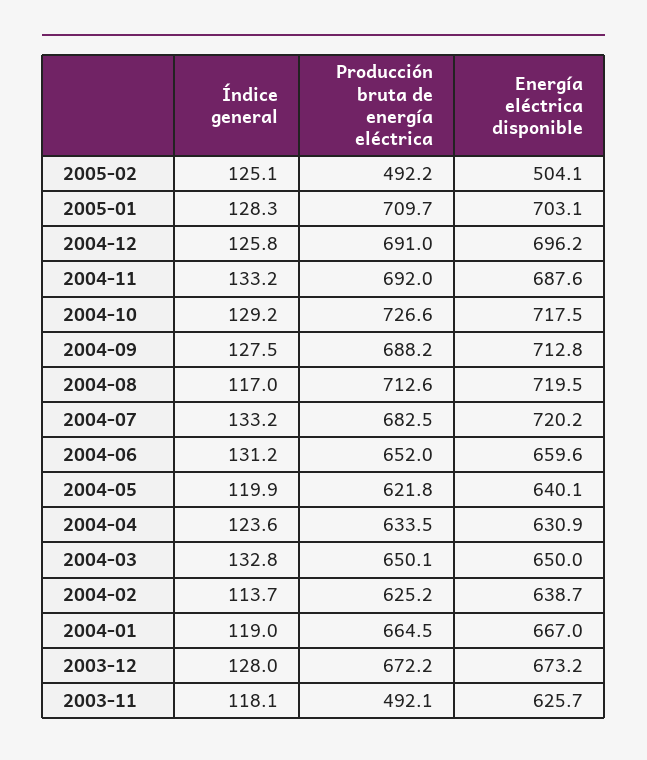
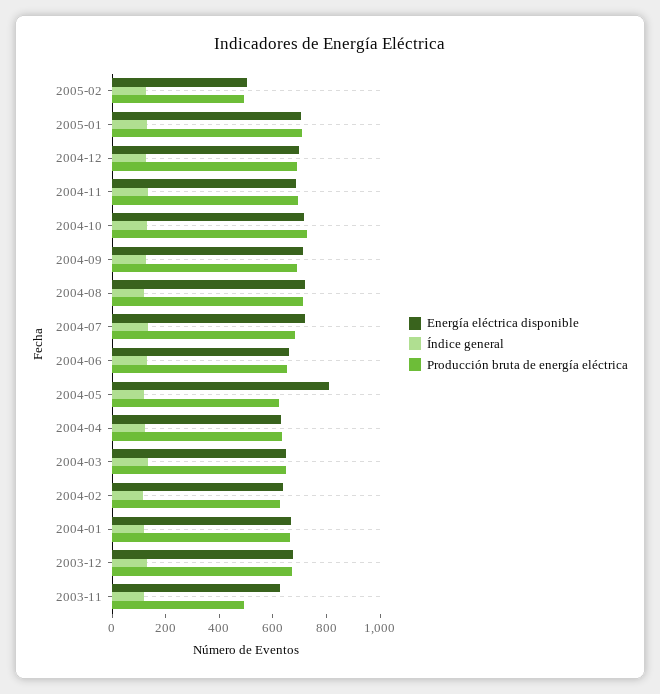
  {
    "Índice general": {
      "2005-02": 125.1,
      "2005-01": 128.3,
      "2004-12": 125.8,
      "2004-11": 133.2,
      "2004-10": 129.2,
      "2004-09": 127.5,
      "2004-08": 117,
      "2004-07": 133.2,
      "2004-06": 131.2,
      "2004-05": 119.9,
      "2004-04": 123.6,
      "2004-03": 132.8,
      "2004-02": 113.7,
      "2004-01": 119,
      "2003-12": 128,
      "2003-11": 118.1
    },
    "Producción bruta de energía eléctrica": {
      "2005-02": 492.2,
      "2005-01": 709.7,
      "2004-12": 691,
      "2004-11": 692,
      "2004-10": 726.6,
      "2004-09": 688.2,
      "2004-08": 712.6,
      "2004-07": 682.5,
      "2004-06": 652,
      "2004-05": 621.8,
      "2004-04": 633.5,
      "2004-03": 650.1,
      "2004-02": 625.2,
      "2004-01": 664.5,
      "2003-12": 672.2,
      "2003-11": 492.1
    },
    "Energía eléctrica disponible": {
      "2005-02": 504.1,
      "2005-01": 703.1,
      "2004-12": 696.2,
      "2004-11": 687.6,
      "2004-10": 717.5,
      "2004-09": 712.8,
      "2004-08": 719.5,
      "2004-07": 720.2,
      "2004-06": 659.6,
-     "2004-05": 640.1,
+     "2004-05": 800,
      "2004-04": 630.9,
      "2004-03": 650,
      "2004-02": 638.7,
      "2004-01": 667,
      "2003-12": 673.2,
      "2003-11": 625.7
    }
  }

